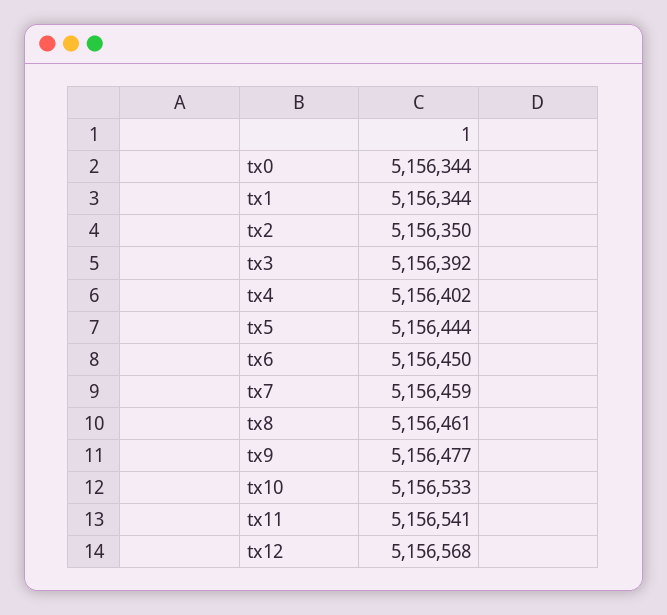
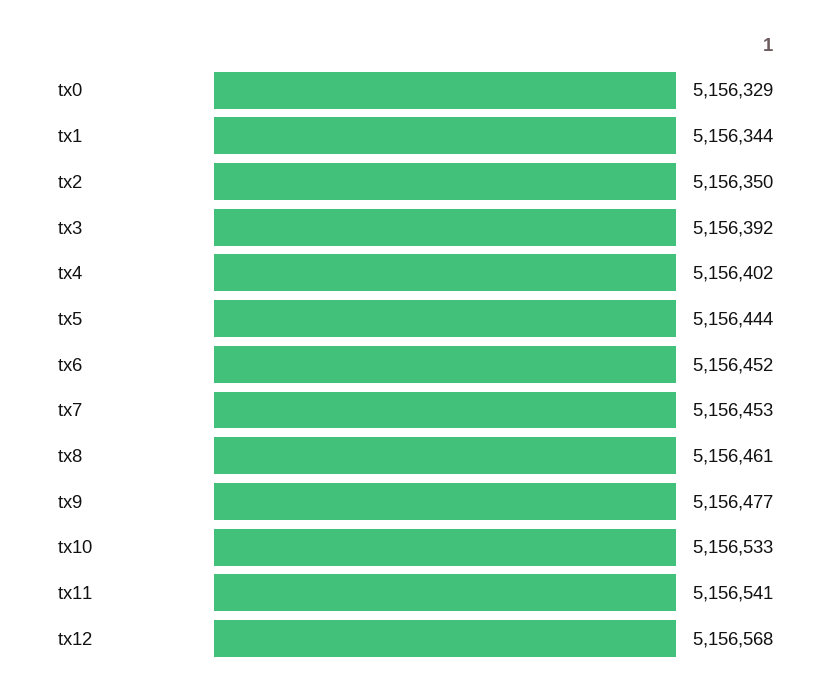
  {
-   "tx0": 5156344,
+   "tx0": 5156329,
    "tx1": 5156344,
    "tx2": 5156350,
    "tx3": 5156392,
    "tx4": 5156402,
    "tx5": 5156444,
-   "tx6": 5156450,
+   "tx6": 5156452,
-   "tx7": 5156459,
+   "tx7": 5156453,
    "tx8": 5156461,
    "tx9": 5156477,
    "tx10": 5156533,
    "tx11": 5156541,
    "tx12": 5156568
  }

